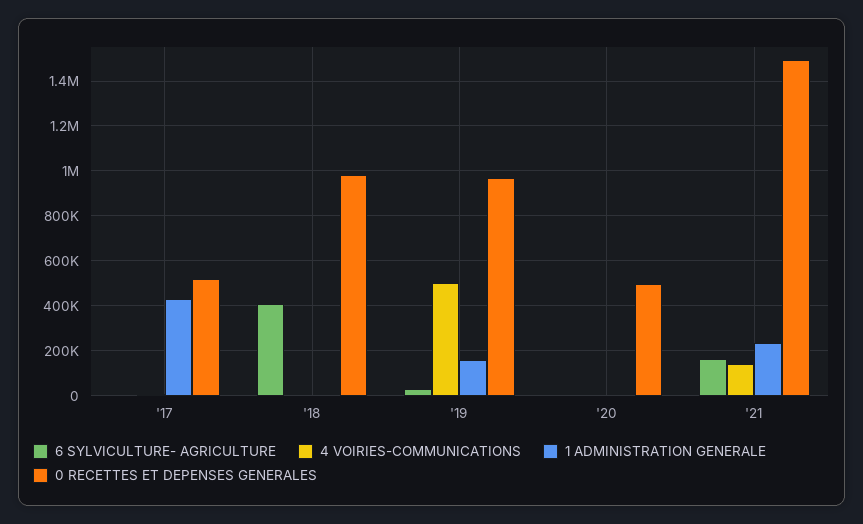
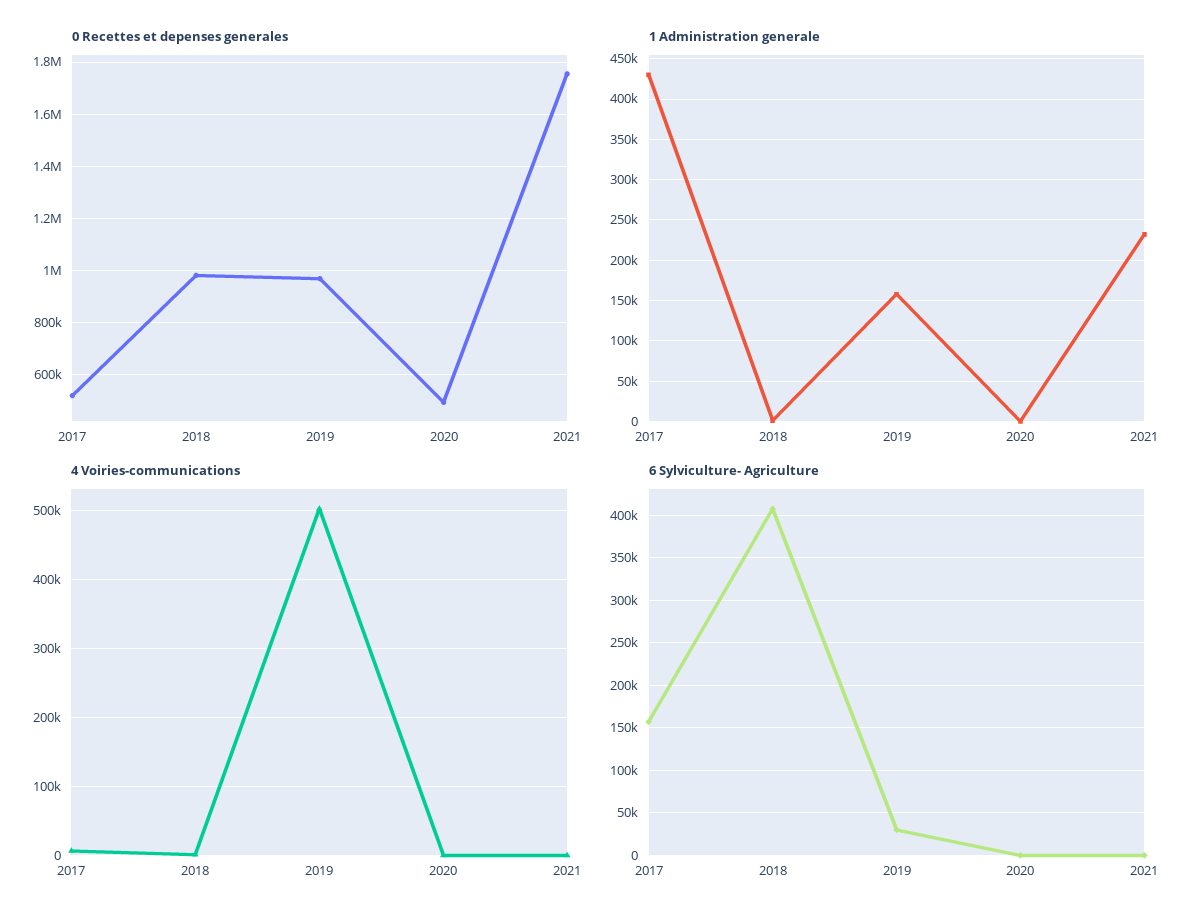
  {
    "6 SYLVICULTURE- AGRICULTURE": {
-     "'17": 0,
+     "'17": 160000,
      "'18": 410000,
      "'19": 30000,
      "'20": 0,
-     "'21": 150000
+     "'21": 0
    },
    "4 VOIRIES-COMMUNICATIONS": {
      "'17": 10000,
      "'18": 0,
      "'19": 500000,
      "'20": 0,
-     "'21": 150000
+     "'21": 0
    },
    "1 ADMINISTRATION GENERALE": {
      "'17": 430000,
      "'18": 0,
      "'19": 160000,
      "'20": 0,
      "'21": 230000
    },
    "0 RECETTES ET DEPENSES GENERALES": {
      "'17": 525000,
      "'18": 975000,
      "'19": 975000,
      "'20": 500000,
-     "'21": 1500000
+     "'21": 1750000
    }
  }

